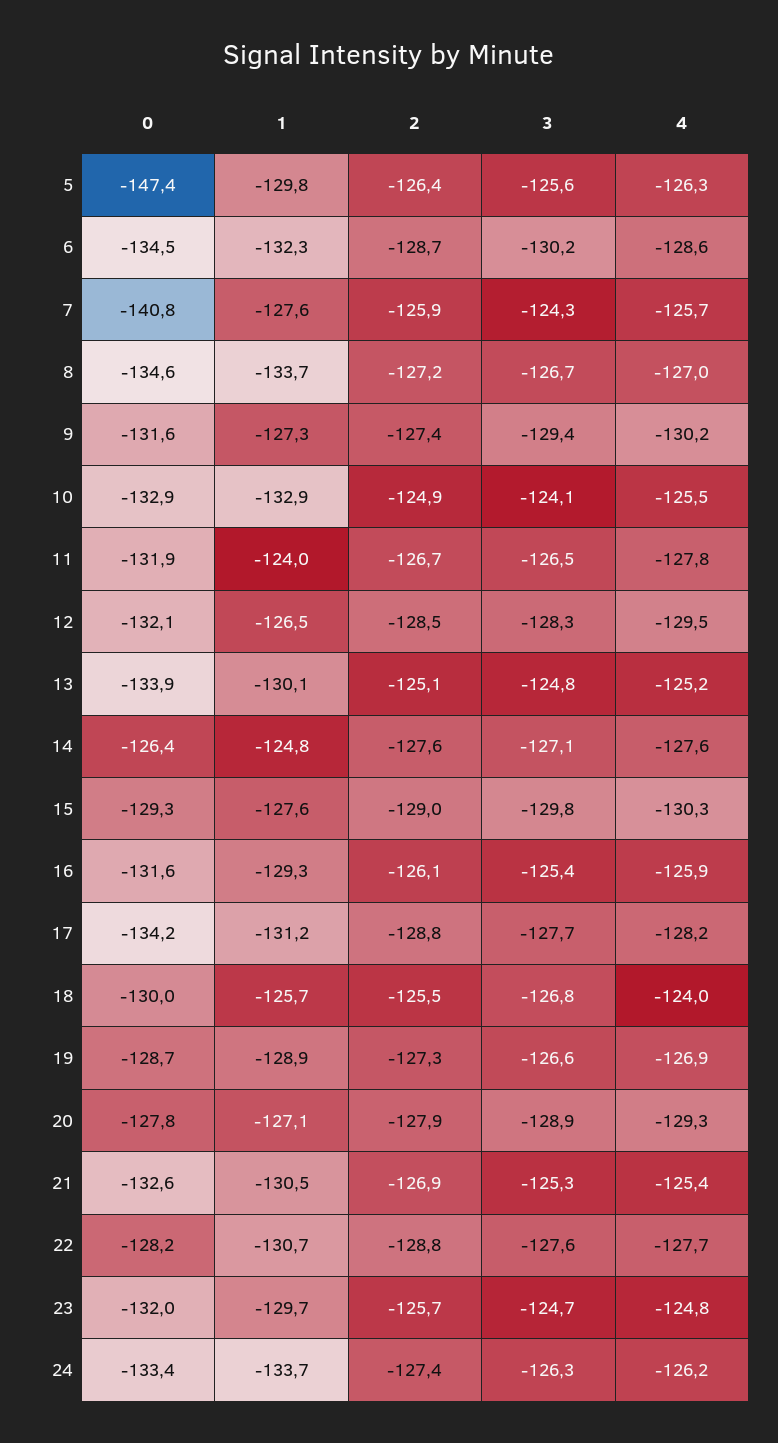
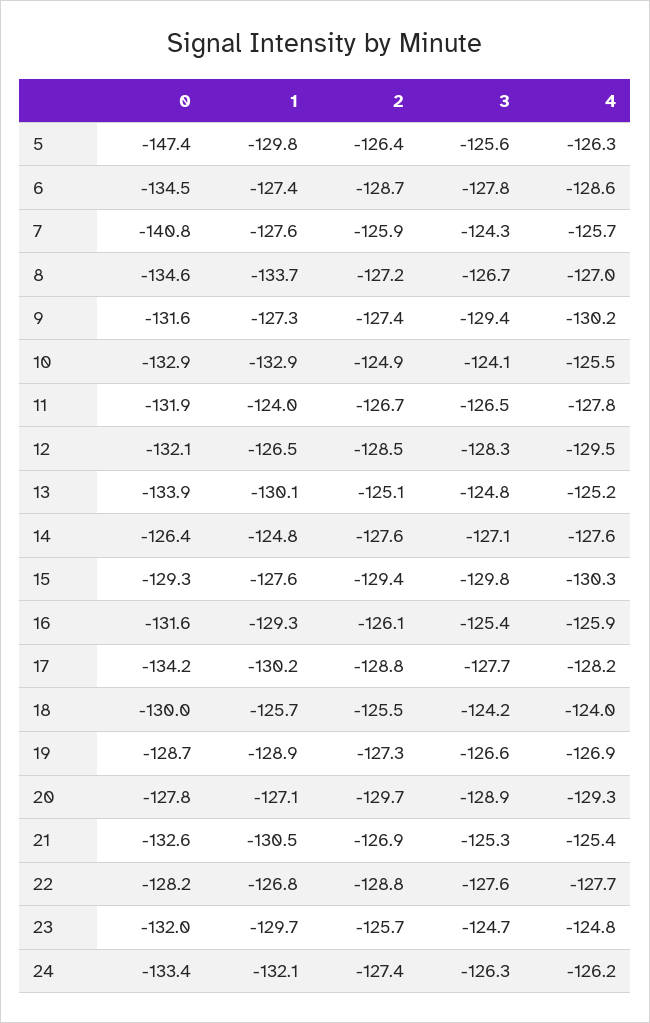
  {
    "0": {
      "5": -147.4,
      "6": -134.5,
      "7": -140.8,
      "8": -134.6,
      "9": -131.6,
      "10": -132.9,
      "11": -131.9,
      "12": -132.1,
      "13": -133.9,
      "14": -126.4,
      "15": -129.3,
      "16": -131.6,
      "17": -134.2,
      "18": -130,
      "19": -128.7,
      "20": -127.8,
      "21": -132.6,
      "22": -128.2,
      "23": -132,
      "24": -133.4
    },
    "1": {
      "5": -129.8,
-     "6": -132.3,
+     "6": -127.4,
      "7": -127.6,
      "8": -133.7,
      "9": -127.3,
      "10": -132.9,
      "11": -124,
      "12": -126.5,
      "13": -130.1,
      "14": -124.8,
      "15": -127.6,
      "16": -129.3,
-     "17": -131.2,
+     "17": -130.2,
      "18": -125.7,
      "19": -128.9,
      "20": -127.1,
      "21": -130.5,
-     "22": -130.7,
+     "22": -126.8,
      "23": -129.7,
-     "24": -133.7
+     "24": -132.1
    },
    "2": {
      "5": -126.4,
      "6": -128.7,
      "7": -125.9,
      "8": -127.2,
      "9": -127.4,
      "10": -124.9,
      "11": -126.7,
      "12": -128.5,
      "13": -125.1,
      "14": -127.6,
-     "15": -129,
+     "15": -129.4,
      "16": -126.1,
      "17": -128.8,
      "18": -125.5,
      "19": -127.3,
-     "20": -127.9,
+     "20": -129.7,
      "21": -126.9,
      "22": -128.8,
      "23": -125.7,
      "24": -127.4
    },
    "3": {
      "5": -125.6,
-     "6": -130.2,
+     "6": -127.8,
      "7": -124.3,
      "8": -126.7,
      "9": -129.4,
      "10": -124.1,
      "11": -126.5,
      "12": -128.3,
      "13": -124.8,
      "14": -127.1,
      "15": -129.8,
      "16": -125.4,
      "17": -127.7,
-     "18": -126.8,
+     "18": -124.2,
      "19": -126.6,
      "20": -128.9,
      "21": -125.3,
      "22": -127.6,
      "23": -124.7,
      "24": -126.3
    },
    "4": {
      "5": -126.3,
      "6": -128.6,
      "7": -125.7,
      "8": -127,
      "9": -130.2,
      "10": -125.5,
      "11": -127.8,
      "12": -129.5,
      "13": -125.2,
      "14": -127.6,
      "15": -130.3,
      "16": -125.9,
      "17": -128.2,
      "18": -124,
      "19": -126.9,
      "20": -129.3,
      "21": -125.4,
      "22": -127.7,
      "23": -124.8,
      "24": -126.2
    }
  }

